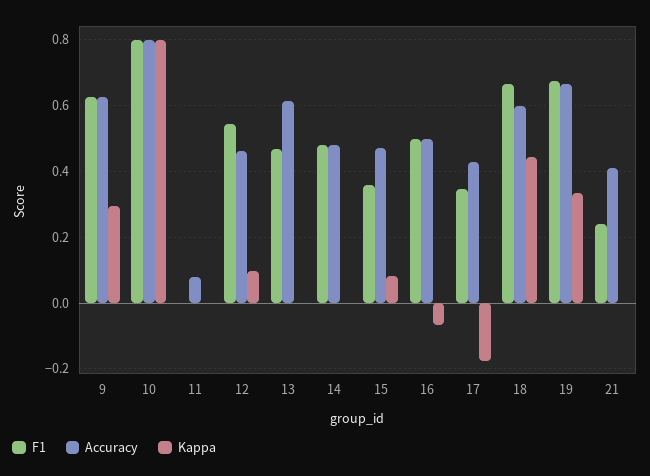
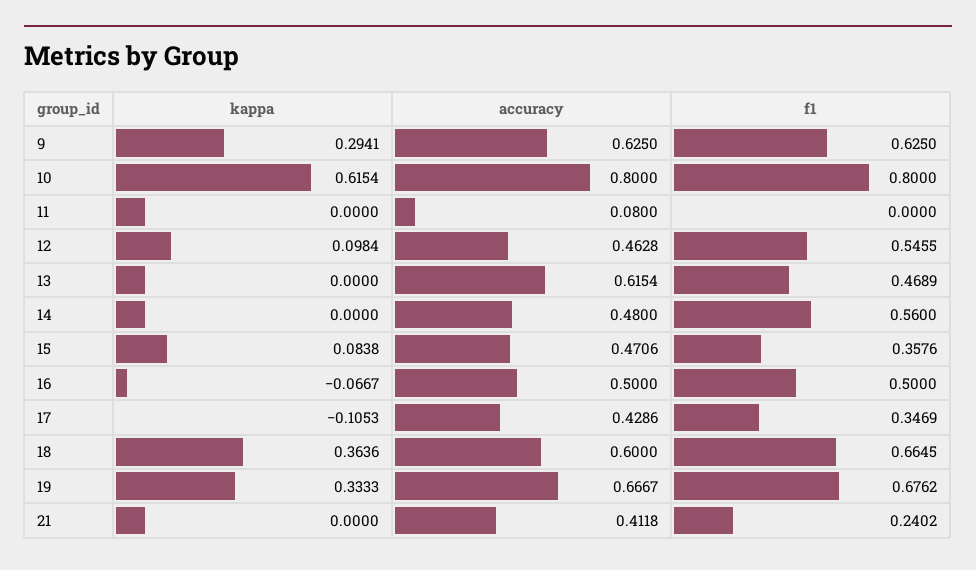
  {
    "F1": {
      "9": 0.625,
      "10": 0.8,
      "11": 0,
      "12": 0.5455,
      "13": 0.4689,
-     "14": 0.48,
+     "14": 0.56,
      "15": 0.3576,
      "16": 0.5,
      "17": 0.3469,
      "18": 0.6645,
      "19": 0.6762,
      "21": 0.2402
    },
    "Accuracy": {
      "9": 0.625,
      "10": 0.8,
      "11": 0.08,
      "12": 0.4628,
      "13": 0.6154,
      "14": 0.48,
      "15": 0.4706,
      "16": 0.5,
      "17": 0.4286,
      "18": 0.6,
      "19": 0.6667,
      "21": 0.4118
    },
    "Kappa": {
      "9": 0.2941,
-     "10": 0.8,
+     "10": 0.6154,
      "11": 0,
      "12": 0.0984,
      "13": 0,
      "14": 0,
      "15": 0.0838,
      "16": -0.0667,
-     "17": -0.18,
+     "17": -0.1053,
-     "18": 0.44,
+     "18": 0.3636,
      "19": 0.3333,
      "21": 0
    }
  }

